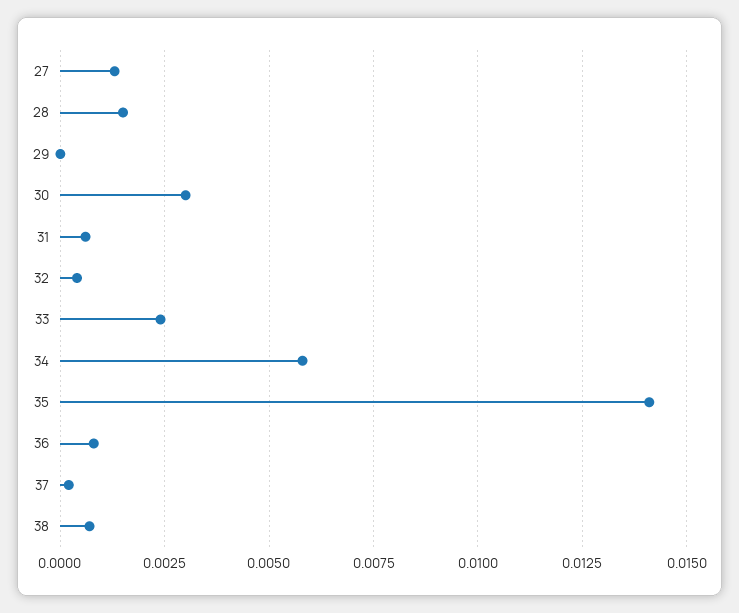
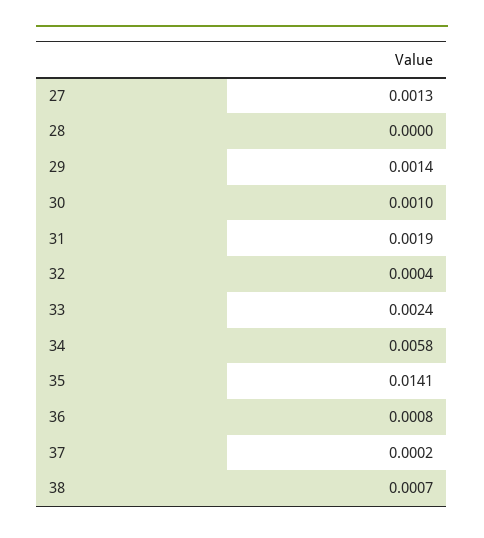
  {
    "27": 0.0013,
-   "28": 0.0015,
+   "28": 0,
-   "29": 0,
+   "29": 0.0014,
-   "30": 0.003,
+   "30": 0.001,
-   "31": 0.0005,
+   "31": 0.0019,
    "32": 0.0004,
    "33": 0.0024,
    "34": 0.0058,
    "35": 0.0141,
    "36": 0.0008,
    "37": 0.0002,
    "38": 0.0007
  }

